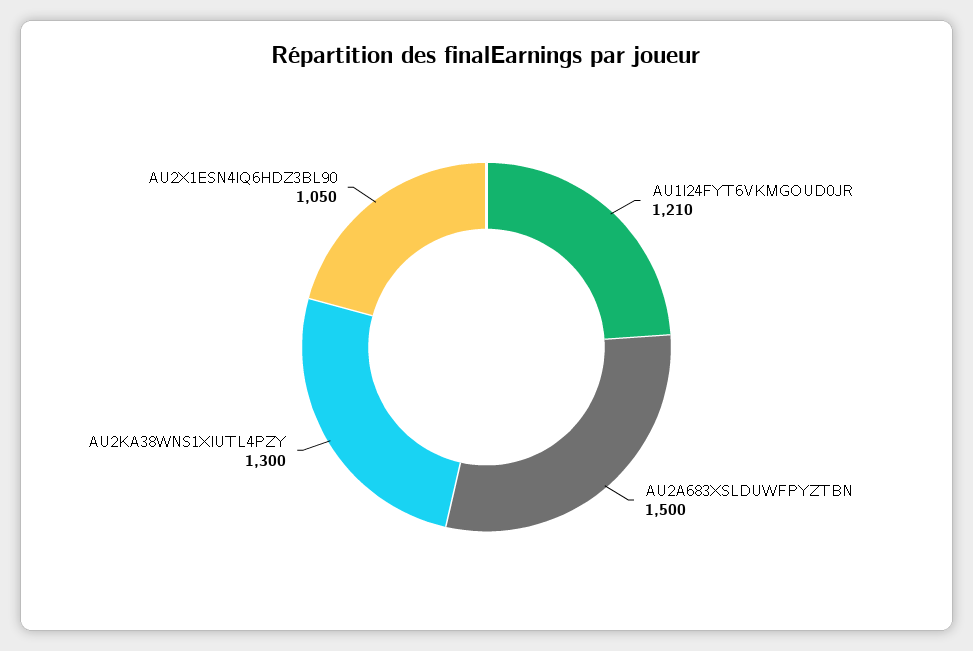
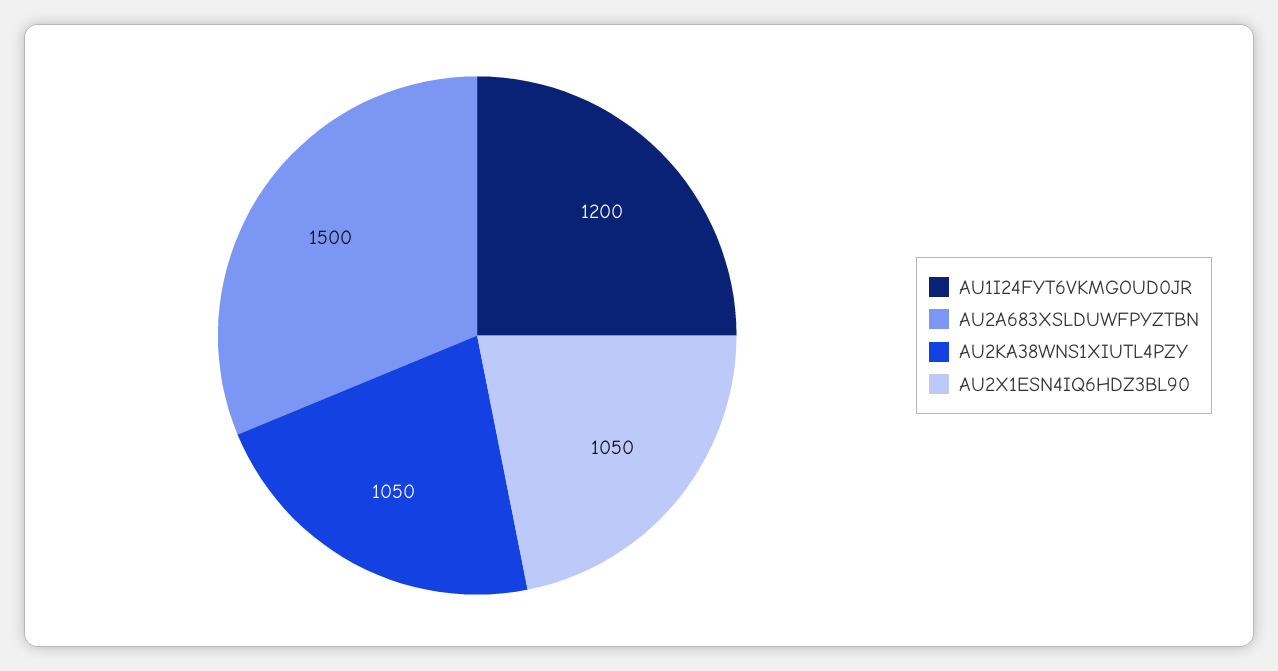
  {
-   "AU1I24FYT6VKMGOUD0JR": 1210,
+   "AU1I24FYT6VKMGOUD0JR": 1200,
    "AU2A683XSLDUWFPYZTBN": 1500,
-   "AU2KA38WNS1XIUTL4PZY": 1300,
+   "AU2KA38WNS1XIUTL4PZY": 1050,
    "AU2X1ESN4IQ6HDZ3BL90": 1050
  }

